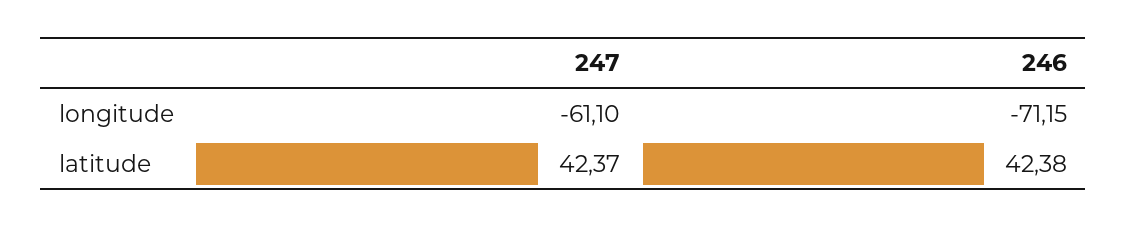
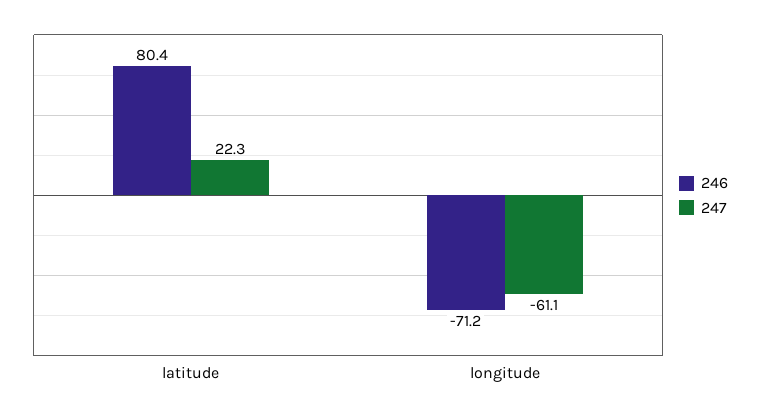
  {
    "247": {
      "longitude": -61.1,
-     "latitude": 42.37
+     "latitude": 22.3
    },
    "246": {
      "longitude": -71.15,
-     "latitude": 42.38
+     "latitude": 80.4
    }
  }

